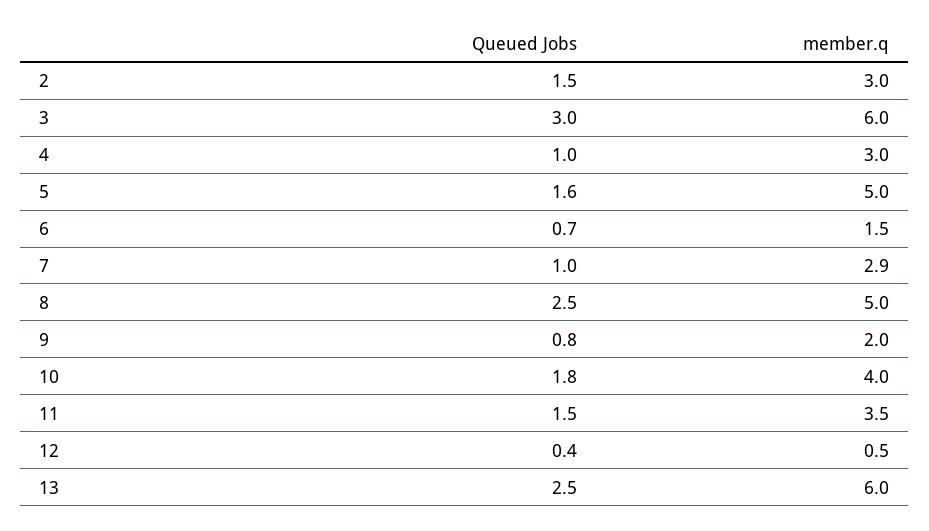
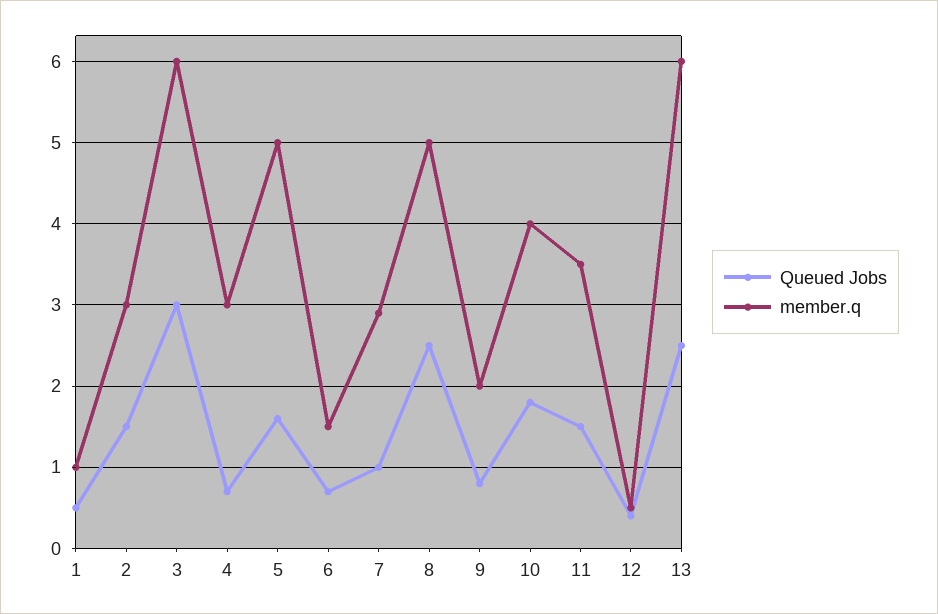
  {
    "Queued Jobs": {
      "2": 1.5,
      "3": 3,
-     "4": 1,
+     "4": 0.7,
      "5": 1.6,
      "6": 0.7,
      "7": 1,
      "8": 2.5,
      "9": 0.8,
      "10": 1.8,
      "11": 1.5,
      "12": 0.4,
-     "13": 2.5
+     "13": 2.5,
+     "1": 0.5
    },
    "member.q": {
      "2": 3,
      "3": 6,
      "4": 3,
      "5": 5,
      "6": 1.5,
      "7": 2.9,
      "8": 5,
      "9": 2,
      "10": 4,
      "11": 3.5,
      "12": 0.5,
-     "13": 6
+     "13": 6,
+     "1": 1
    }
  }

